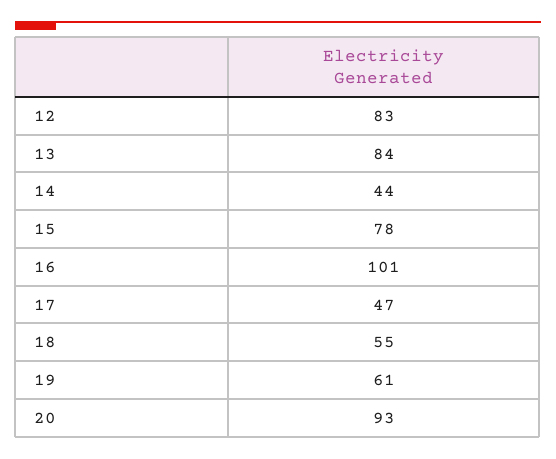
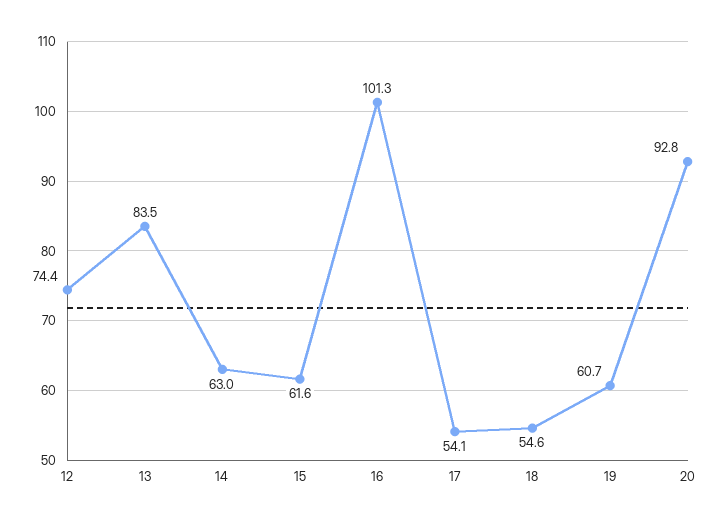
  {
-   "12": 83,
+   "12": 74.4,
    "13": 83.5,
-   "14": 44,
+   "14": 63,
-   "15": 78,
+   "15": 61.6,
    "16": 101.3,
-   "17": 47,
+   "17": 54.1,
    "18": 54.6,
    "19": 60.7,
    "20": 92.8
  }

